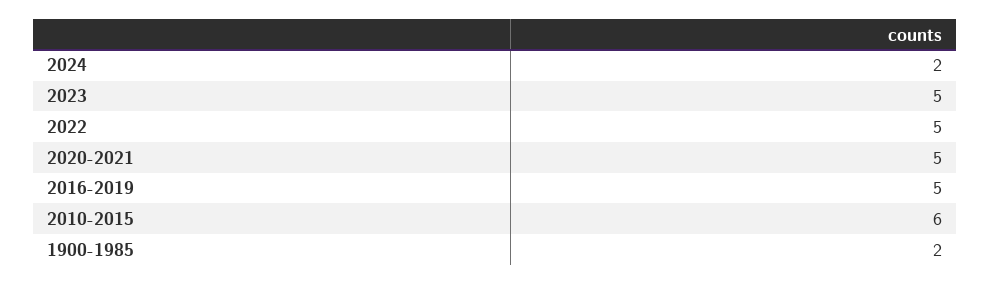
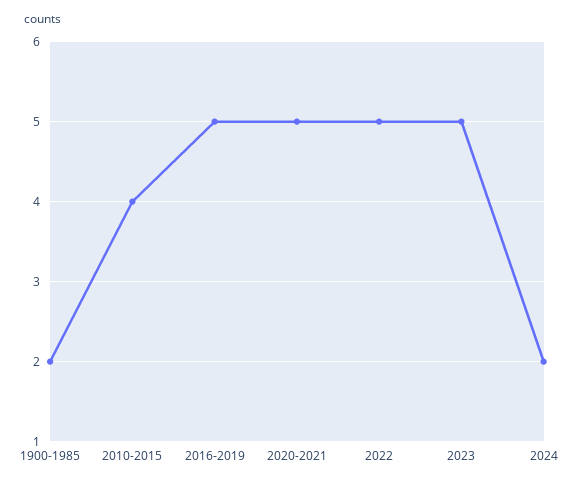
  {
    "2024": 2,
    "2023": 5,
    "2022": 5,
    "2020-2021": 5,
    "2016-2019": 5,
-   "2010-2015": 6,
+   "2010-2015": 4,
    "1900-1985": 2
  }

